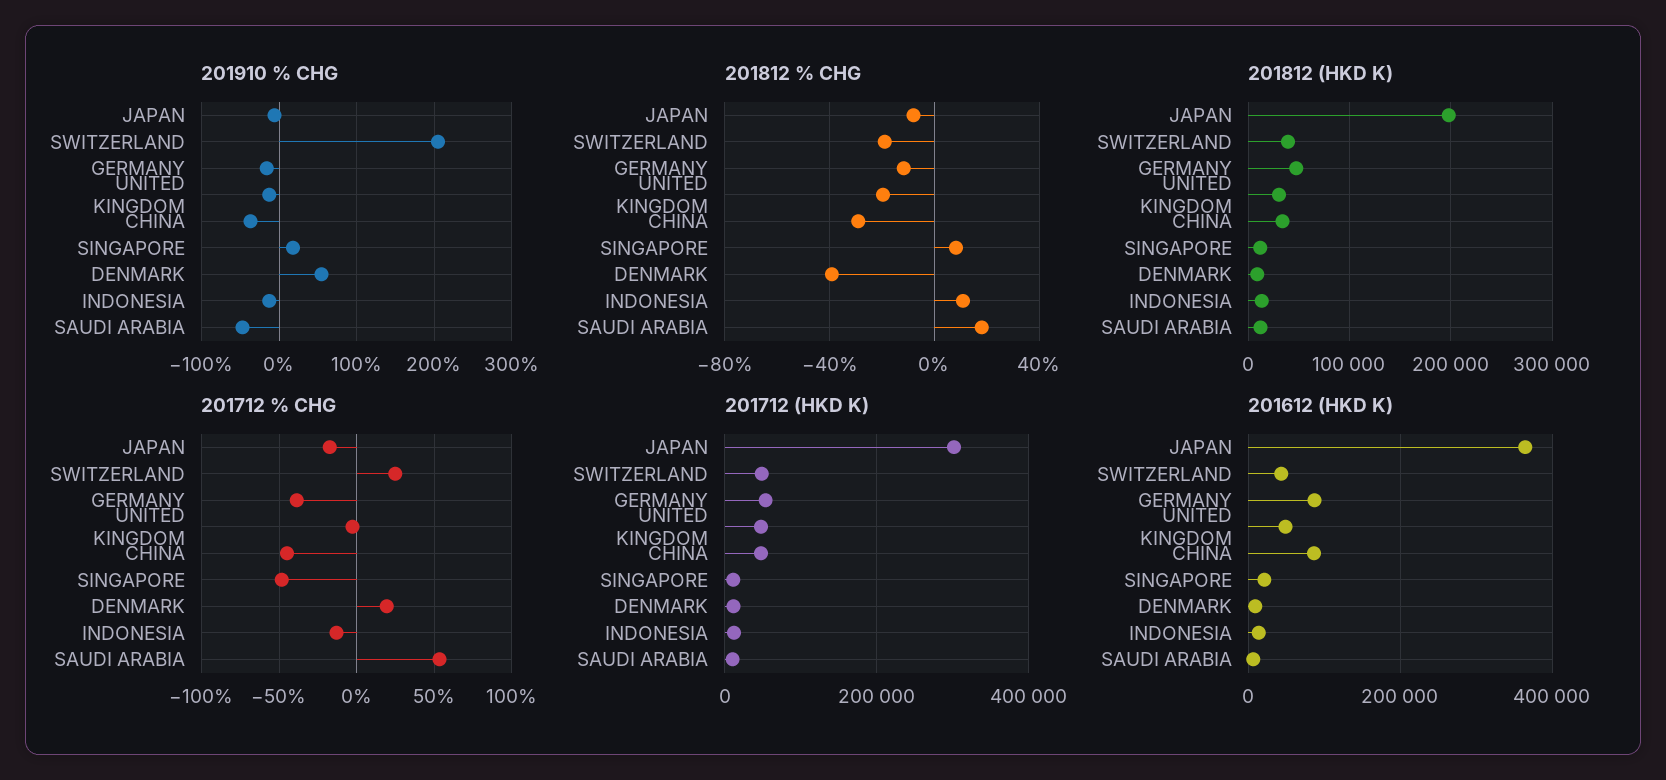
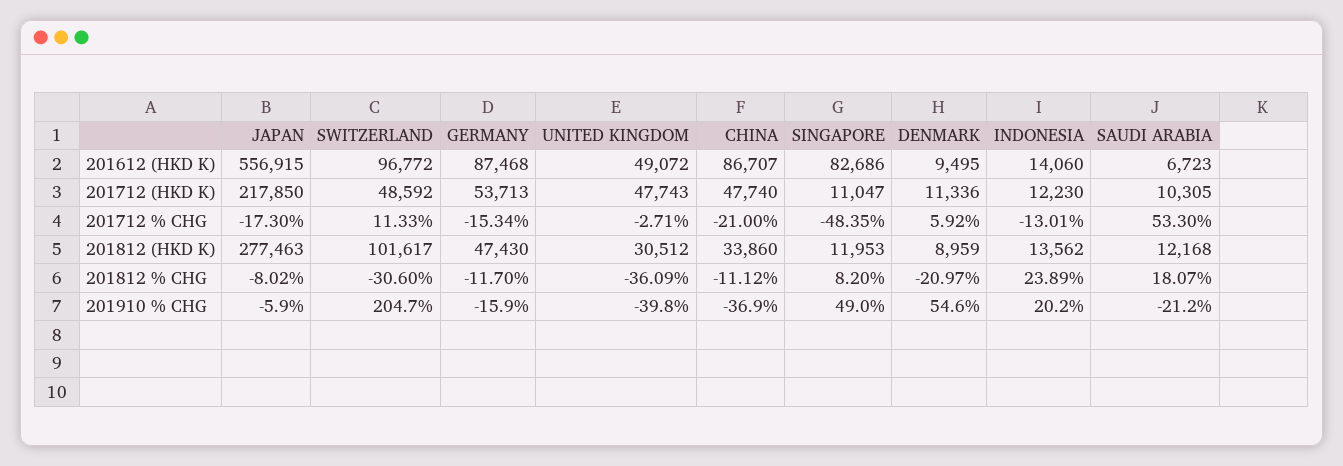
  {
    "201910 % CHG": {
      "JAPAN": -5.9,
      "SWITZERLAND": 204.7,
      "GERMANY": -15.9,
-     "UNITED KINGDOM": -10,
+     "UNITED KINGDOM": -39.8,
      "CHINA": -36.9,
-     "SINGAPORE": 20,
+     "SINGAPORE": 49,
      "DENMARK": 54.6,
-     "INDONESIA": -10,
+     "INDONESIA": 20.2,
-     "SAUDI ARABIA": -50
+     "SAUDI ARABIA": -21.2
    },
    "201812 % CHG": {
      "JAPAN": -8.02,
-     "SWITZERLAND": -20,
+     "SWITZERLAND": -30.6,
      "GERMANY": -11.7,
-     "UNITED KINGDOM": -20,
+     "UNITED KINGDOM": -36.09,
-     "CHINA": -30,
+     "CHINA": -11.12,
      "SINGAPORE": 8.2,
-     "DENMARK": -40,
+     "DENMARK": -20.97,
-     "INDONESIA": 10,
+     "INDONESIA": 23.89,
      "SAUDI ARABIA": 18.07
    },
    "201812 (HKD K)": {
-     "JAPAN": 200000,
+     "JAPAN": 277463,
-     "SWITZERLAND": 40000,
+     "SWITZERLAND": 101617,
      "GERMANY": 47430,
      "UNITED KINGDOM": 30512,
      "CHINA": 33860,
      "SINGAPORE": 11953,
      "DENMARK": 8959,
      "INDONESIA": 13562,
      "SAUDI ARABIA": 12168
    },
    "201712 % CHG": {
      "JAPAN": -17.3,
-     "SWITZERLAND": 25,
+     "SWITZERLAND": 11.33,
-     "GERMANY": -40,
+     "GERMANY": -15.34,
      "UNITED KINGDOM": -2.71,
-     "CHINA": -45,
+     "CHINA": -21,
      "SINGAPORE": -48.35,
-     "DENMARK": 20,
+     "DENMARK": 5.92,
      "INDONESIA": -13.01,
      "SAUDI ARABIA": 53.3
    },
    "201712 (HKD K)": {
-     "JAPAN": 300000,
+     "JAPAN": 217850,
      "SWITZERLAND": 48592,
      "GERMANY": 53713,
      "UNITED KINGDOM": 47743,
      "CHINA": 47740,
      "SINGAPORE": 11047,
      "DENMARK": 11336,
      "INDONESIA": 12230,
      "SAUDI ARABIA": 10305
    },
    "201612 (HKD K)": {
-     "JAPAN": 360000,
+     "JAPAN": 556915,
-     "SWITZERLAND": 40000,
+     "SWITZERLAND": 96772,
      "GERMANY": 87468,
      "UNITED KINGDOM": 49072,
      "CHINA": 86707,
-     "SINGAPORE": 20000,
+     "SINGAPORE": 82686,
      "DENMARK": 9495,
      "INDONESIA": 14060,
      "SAUDI ARABIA": 6723
    }
  }

